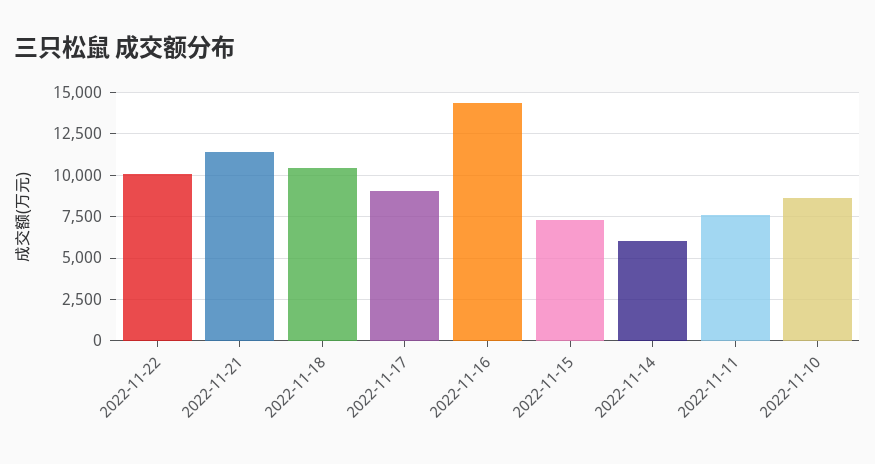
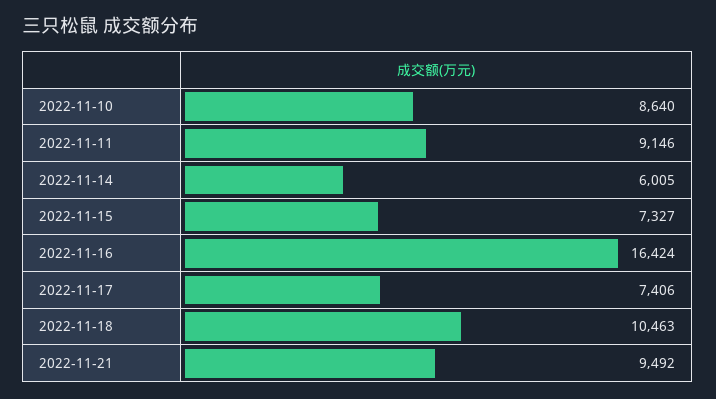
  {
-   "2022-11-22": 10000,
-   "2022-11-21": 11500,
+   "2022-11-21": 9492,
    "2022-11-18": 10463,
-   "2022-11-17": 9000,
+   "2022-11-17": 7406,
-   "2022-11-16": 14500,
+   "2022-11-16": 16424,
    "2022-11-15": 7327,
    "2022-11-14": 6005,
-   "2022-11-11": 7500,
+   "2022-11-11": 9146,
    "2022-11-10": 8640
  }

